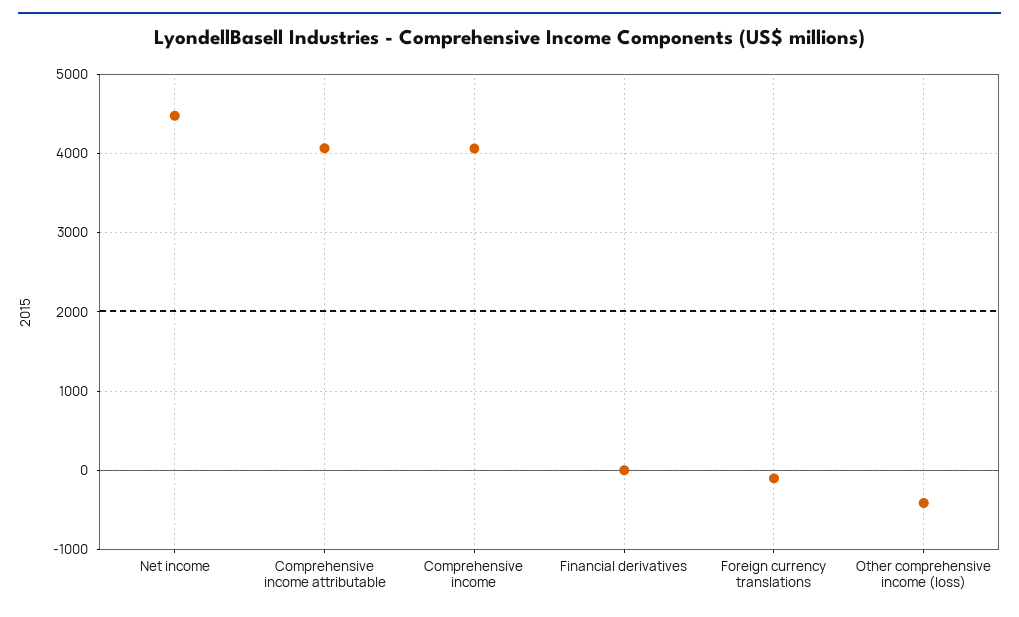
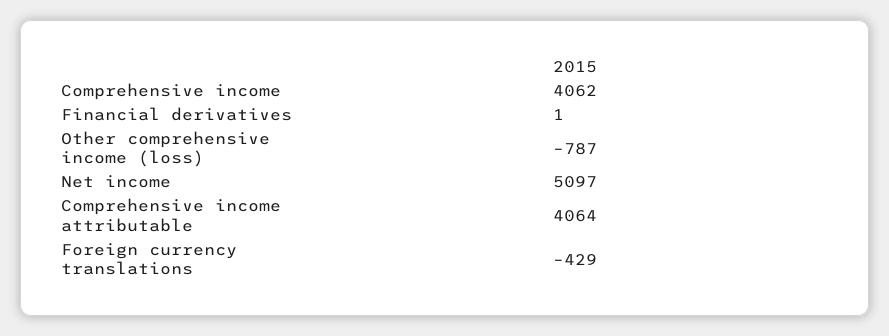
  {
-   "Net income": 4500,
+   "Net income": 5097,
    "Comprehensive income attributable": 4064,
    "Comprehensive income": 4062,
    "Financial derivatives": 1,
-   "Foreign currency translations": -100,
+   "Foreign currency translations": -429,
-   "Other comprehensive income (loss)": -400
+   "Other comprehensive income (loss)": -787
  }

